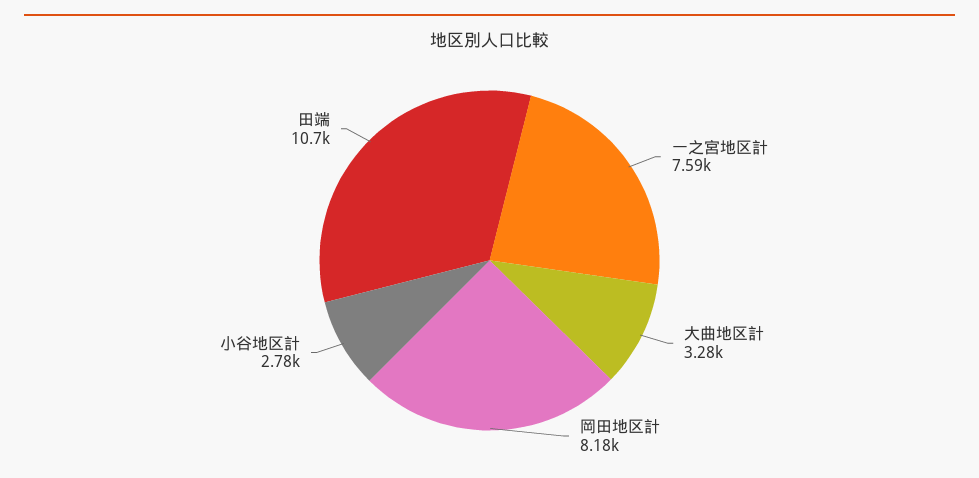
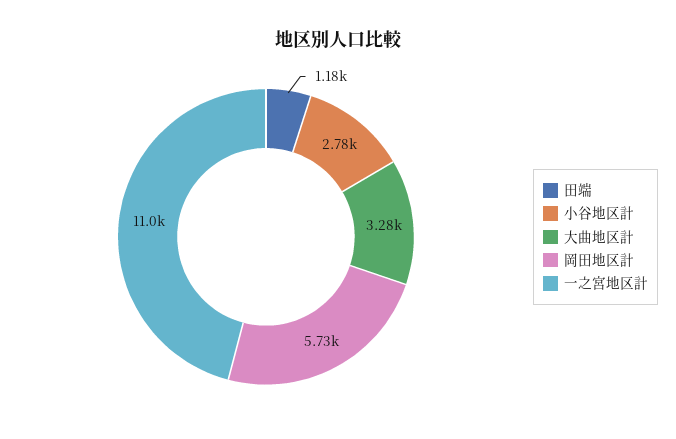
  {
-   "一之宮地区計": 7590,
+   "一之宮地区計": 11000,
    "大曲地区計": 3280,
-   "岡田地区計": 8180,
+   "岡田地区計": 5730,
    "小谷地区計": 2780,
-   "田端": 10700
+   "田端": 1180
  }

